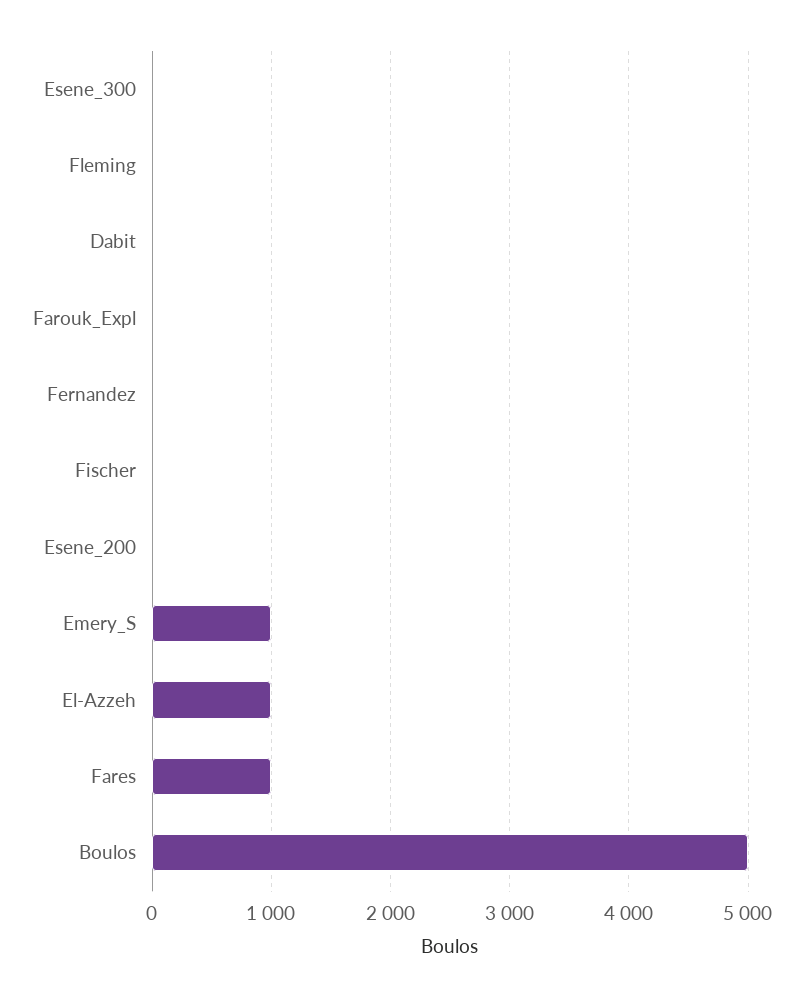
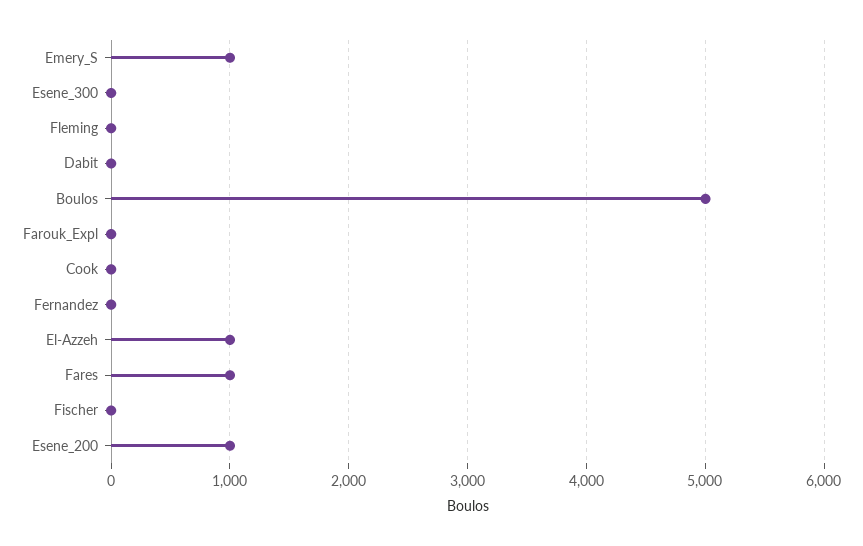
  {
    "Esene_300": 0,
    "Fleming": 0,
    "Dabit": 0,
    "Farouk_Expl": 0,
    "Fernandez": 0,
    "Fischer": 0,
-   "Esene_200": 0,
+   "Esene_200": 1000,
    "Emery_S": 1000,
    "El-Azzeh": 1000,
    "Fares": 1000,
-   "Boulos": 5000
+   "Boulos": 5000,
+   "Cook": 0
  }

